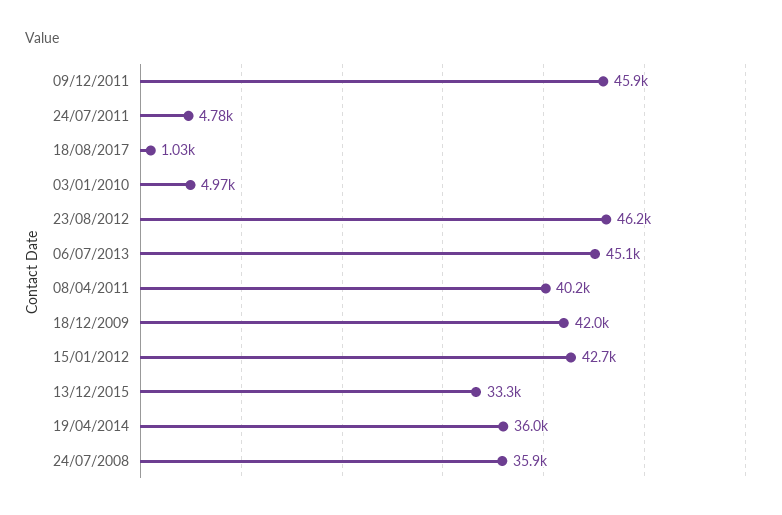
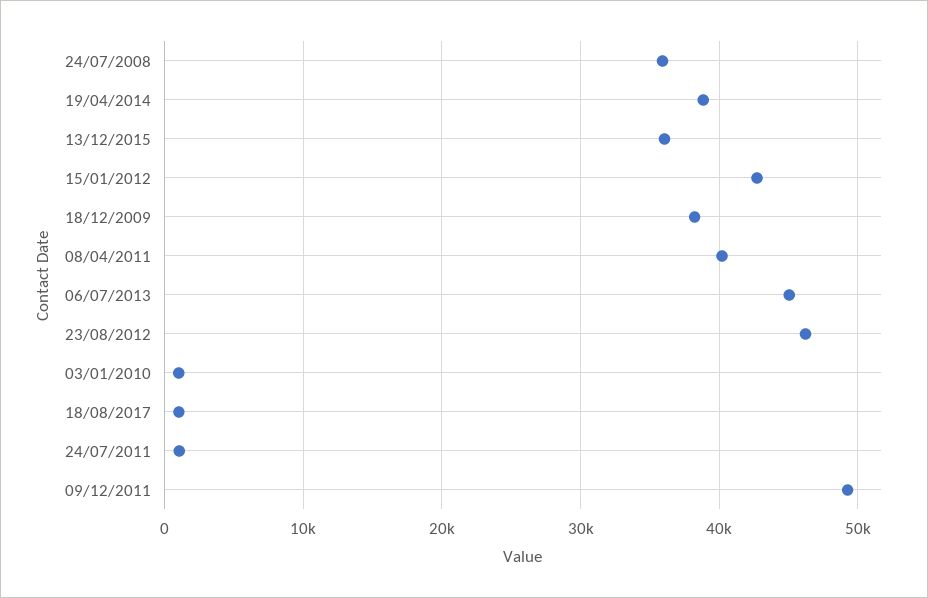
  {
-   "09/12/2011": 45900,
+   "09/12/2011": 49000,
-   "24/07/2011": 4780,
+   "24/07/2011": 1000,
    "18/08/2017": 1030,
-   "03/01/2010": 4970,
+   "03/01/2010": 1000,
    "23/08/2012": 46200,
    "06/07/2013": 45100,
    "08/04/2011": 40200,
-   "18/12/2009": 42000,
+   "18/12/2009": 38000,
    "15/01/2012": 42700,
-   "13/12/2015": 33300,
+   "13/12/2015": 36000,
-   "19/04/2014": 36000,
+   "19/04/2014": 39000,
    "24/07/2008": 35900
  }

